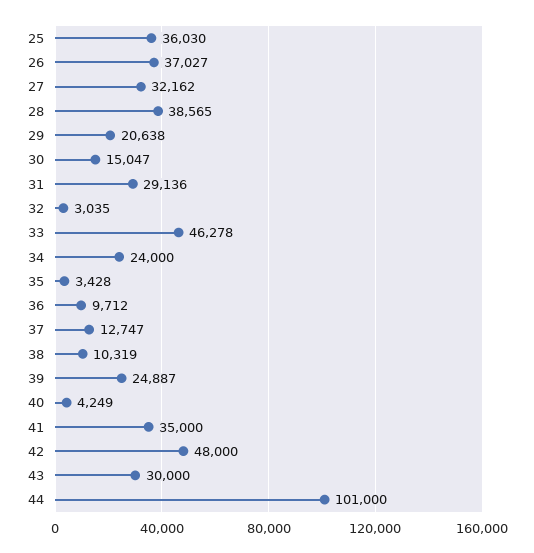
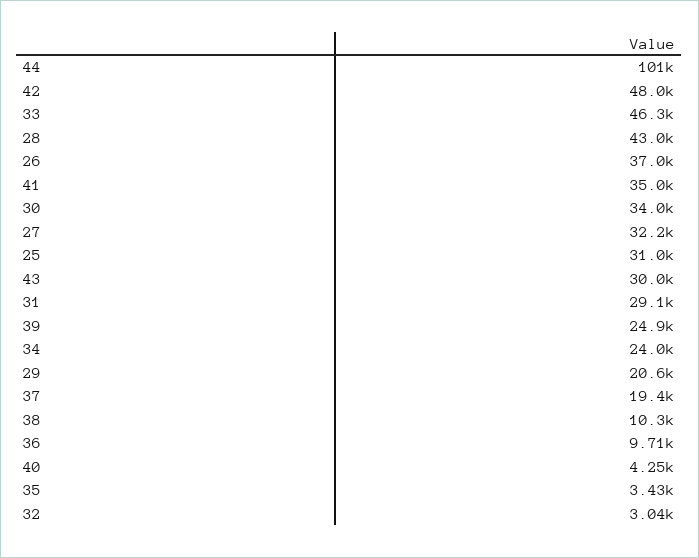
  {
-   "25": 36030,
+   "25": 31000,
    "26": 37027,
    "27": 32162,
-   "28": 38565,
+   "28": 43000,
    "29": 20638,
-   "30": 15047,
+   "30": 34000,
    "31": 29136,
    "32": 3035,
    "33": 46278,
    "34": 24000,
    "35": 3428,
    "36": 9712,
-   "37": 12747,
+   "37": 19400,
    "38": 10319,
    "39": 24887,
    "40": 4249,
    "41": 35000,
    "42": 48000,
    "43": 30000,
    "44": 101000
  }

